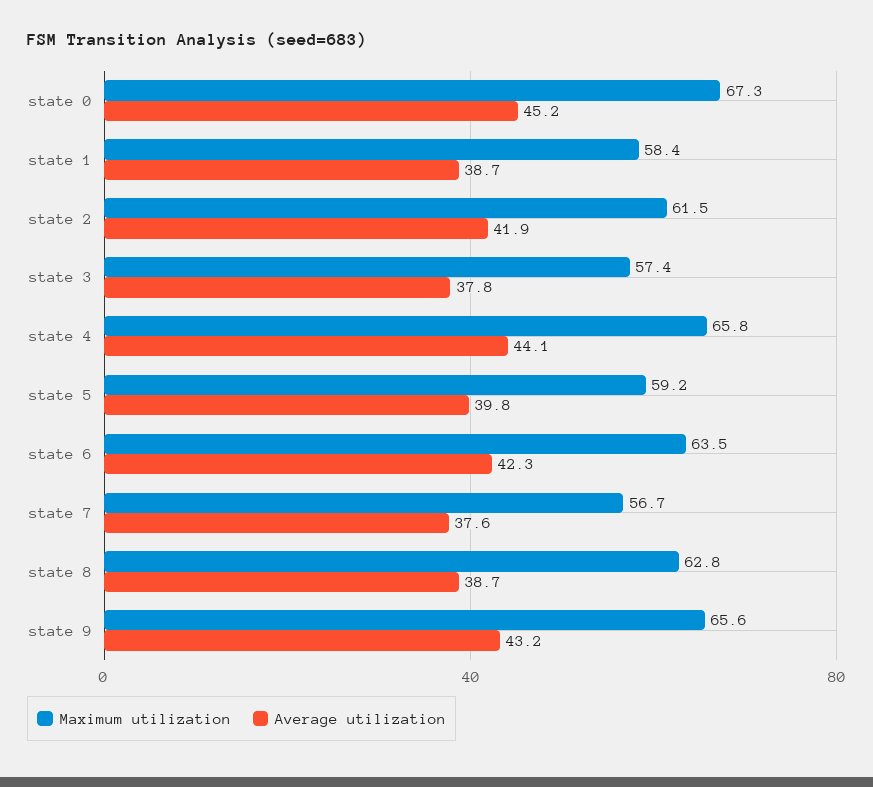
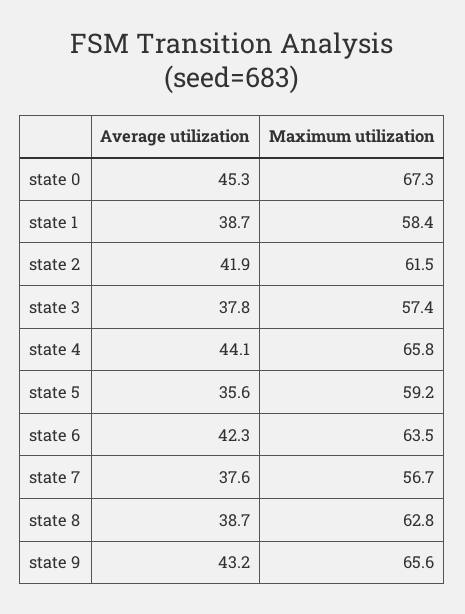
  {
    "Maximum utilization": {
      "state 0": 67.3,
      "state 1": 58.4,
      "state 2": 61.5,
      "state 3": 57.4,
      "state 4": 65.8,
      "state 5": 59.2,
      "state 6": 63.5,
      "state 7": 56.7,
      "state 8": 62.8,
      "state 9": 65.6
    },
    "Average utilization": {
-     "state 0": 45.2,
+     "state 0": 45.3,
      "state 1": 38.7,
      "state 2": 41.9,
      "state 3": 37.8,
      "state 4": 44.1,
-     "state 5": 39.8,
+     "state 5": 35.6,
      "state 6": 42.3,
      "state 7": 37.6,
      "state 8": 38.7,
      "state 9": 43.2
    }
  }

